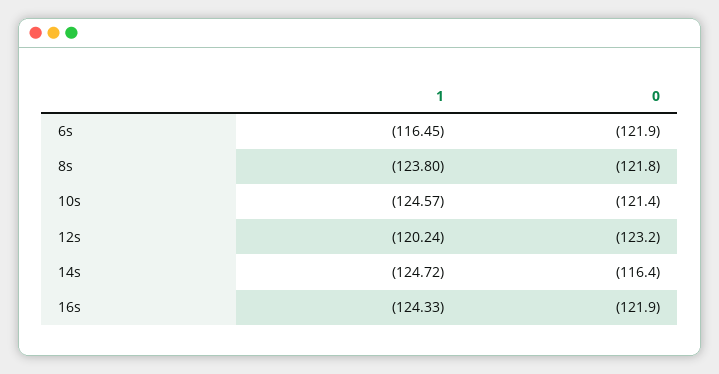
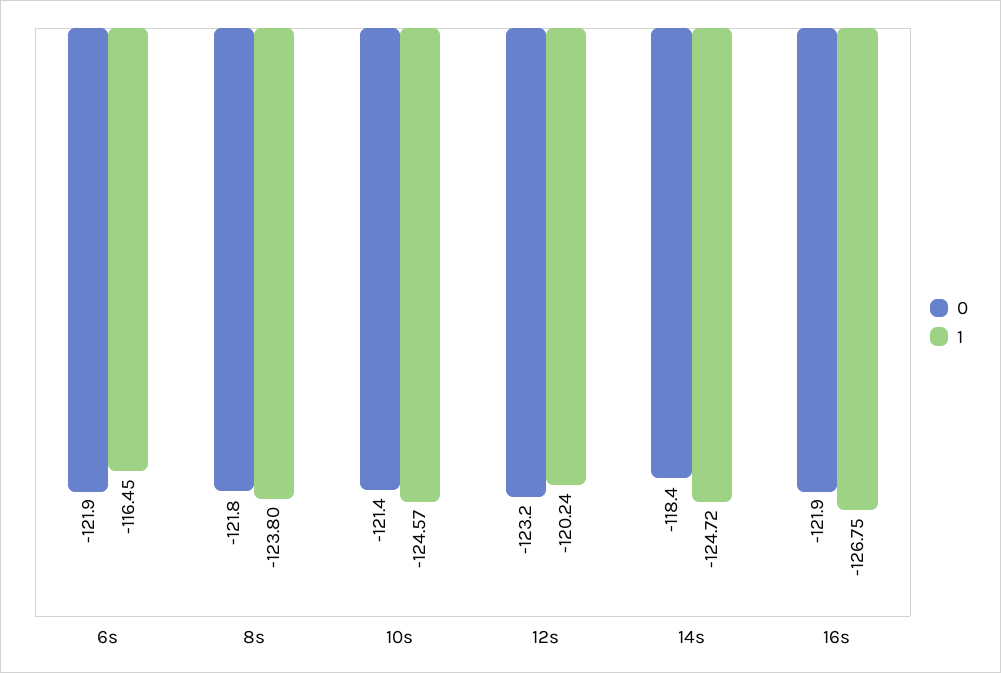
  {
    "1": {
      "6s": -116.45,
      "8s": -123.8,
      "10s": -124.57,
      "12s": -120.24,
      "14s": -124.72,
-     "16s": -124.33
+     "16s": -126.75
    },
    "0": {
      "6s": -121.9,
      "8s": -121.8,
      "10s": -121.4,
      "12s": -123.2,
-     "14s": -116.4,
+     "14s": -118.4,
      "16s": -121.9
    }
  }

